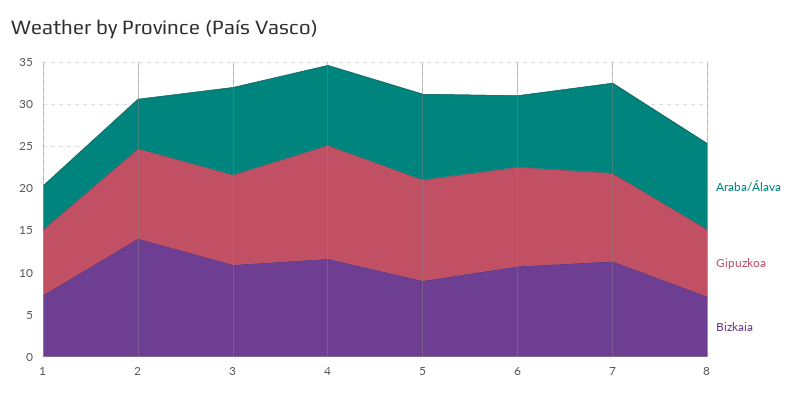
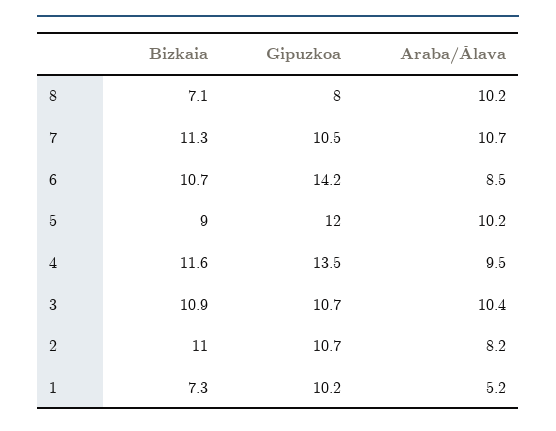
  {
    "Araba/Álava": {
      "1": 5.2,
-     "2": 6,
+     "2": 8.2,
      "3": 10.4,
      "4": 9.5,
      "5": 10.2,
      "6": 8.5,
      "7": 10.7,
      "8": 10.2
    },
    "Gipuzkoa": {
-     "1": 8,
+     "1": 10.2,
      "2": 10.7,
      "3": 10.7,
      "4": 13.5,
      "5": 12,
-     "6": 12,
+     "6": 14.2,
      "7": 10.5,
      "8": 8
    },
    "Bizkaia": {
      "1": 7.3,
-     "2": 14,
+     "2": 11,
      "3": 10.9,
      "4": 11.6,
      "5": 9,
      "6": 10.7,
      "7": 11.3,
      "8": 7.1
    }
  }

